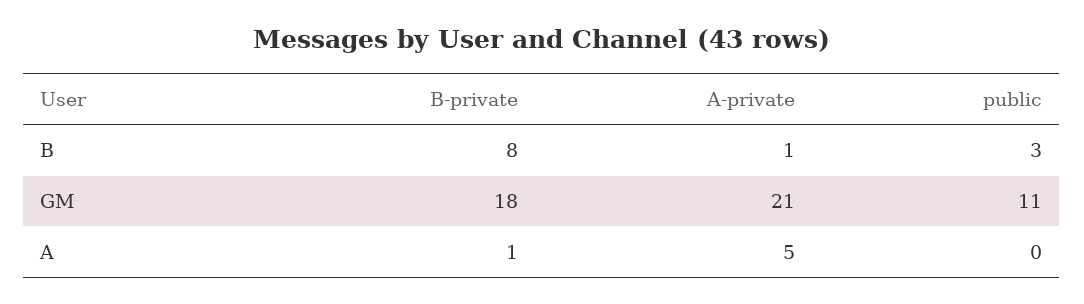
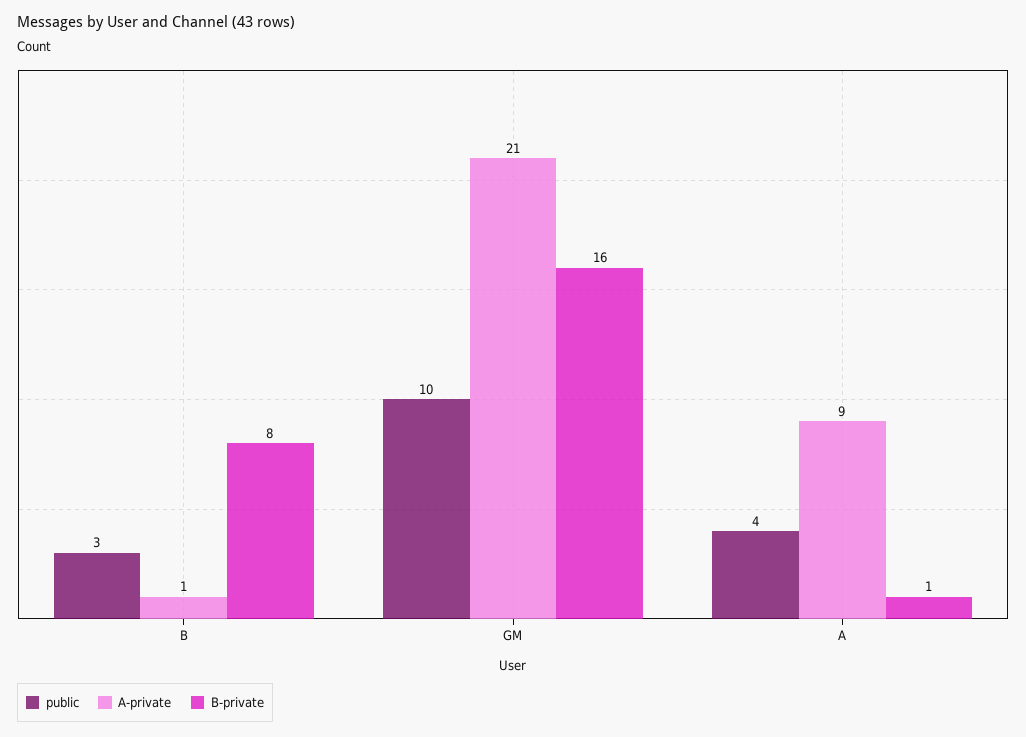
  {
    "B-private": {
      "B": 8,
-     "GM": 18,
+     "GM": 16,
      "A": 1
    },
    "A-private": {
      "B": 1,
      "GM": 21,
-     "A": 5
+     "A": 9
    },
    "public": {
      "B": 3,
-     "GM": 11,
+     "GM": 10,
-     "A": 0
+     "A": 4
    }
  }

